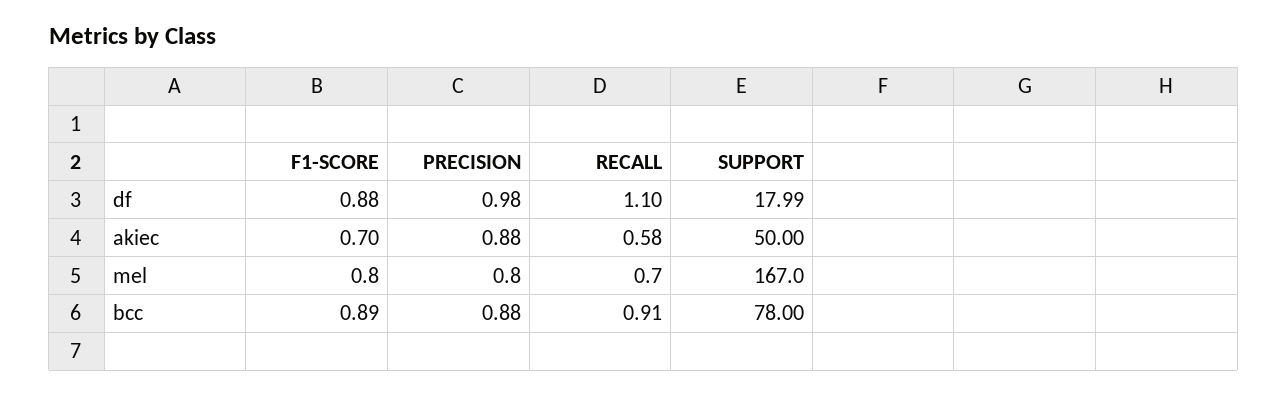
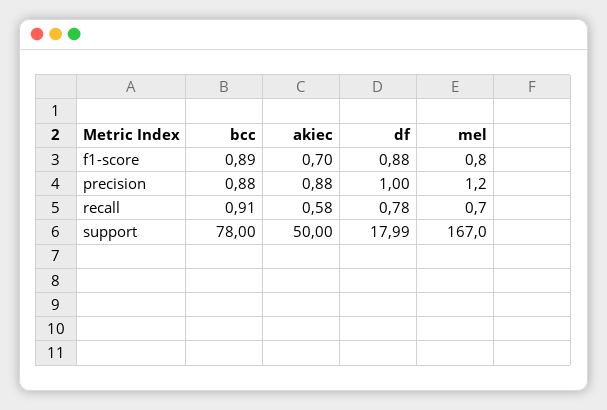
  {
    "F1-SCORE": {
      "df": 0.88,
      "akiec": 0.7,
      "mel": 0.8,
      "bcc": 0.89
    },
    "PRECISION": {
-     "df": 0.98,
+     "df": 1,
      "akiec": 0.88,
-     "mel": 0.8,
+     "mel": 1.2,
      "bcc": 0.88
    },
    "RECALL": {
-     "df": 1.1,
+     "df": 0.78,
      "akiec": 0.58,
      "mel": 0.7,
      "bcc": 0.91
    },
    "SUPPORT": {
      "df": 17.99,
      "akiec": 50,
      "mel": 167,
      "bcc": 78
    }
  }

